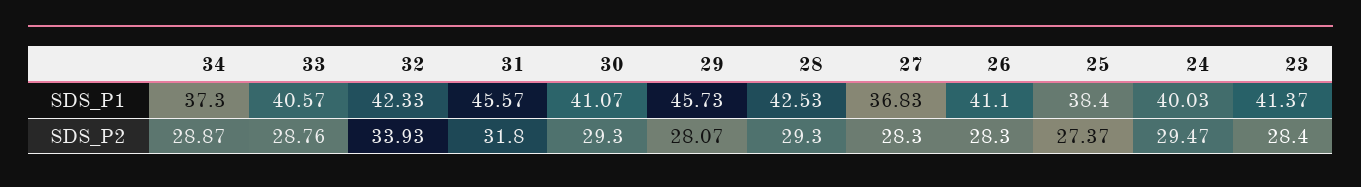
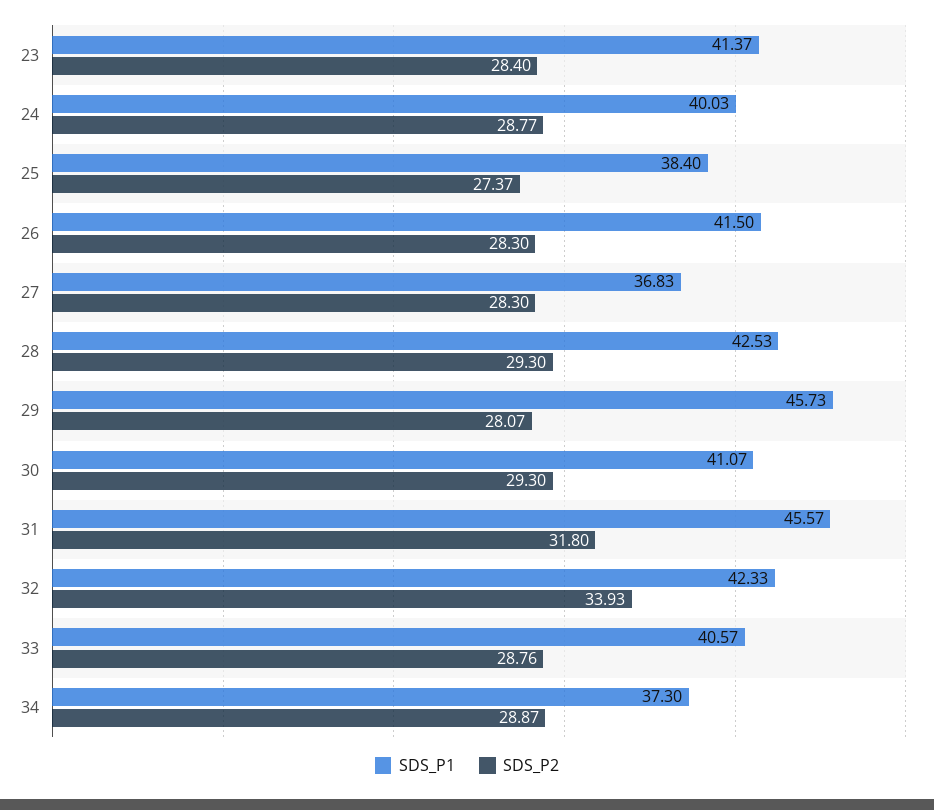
  {
    "SDS_P1": {
      "34": 37.3,
      "33": 40.57,
      "32": 42.33,
      "31": 45.57,
      "30": 41.07,
      "29": 45.73,
      "28": 42.53,
      "27": 36.83,
-     "26": 41.1,
+     "26": 41.5,
      "25": 38.4,
      "24": 40.03,
      "23": 41.37
    },
    "SDS_P2": {
      "34": 28.87,
      "33": 28.76,
      "32": 33.93,
      "31": 31.8,
      "30": 29.3,
      "29": 28.07,
      "28": 29.3,
      "27": 28.3,
      "26": 28.3,
      "25": 27.37,
-     "24": 29.47,
+     "24": 28.77,
      "23": 28.4
    }
  }

